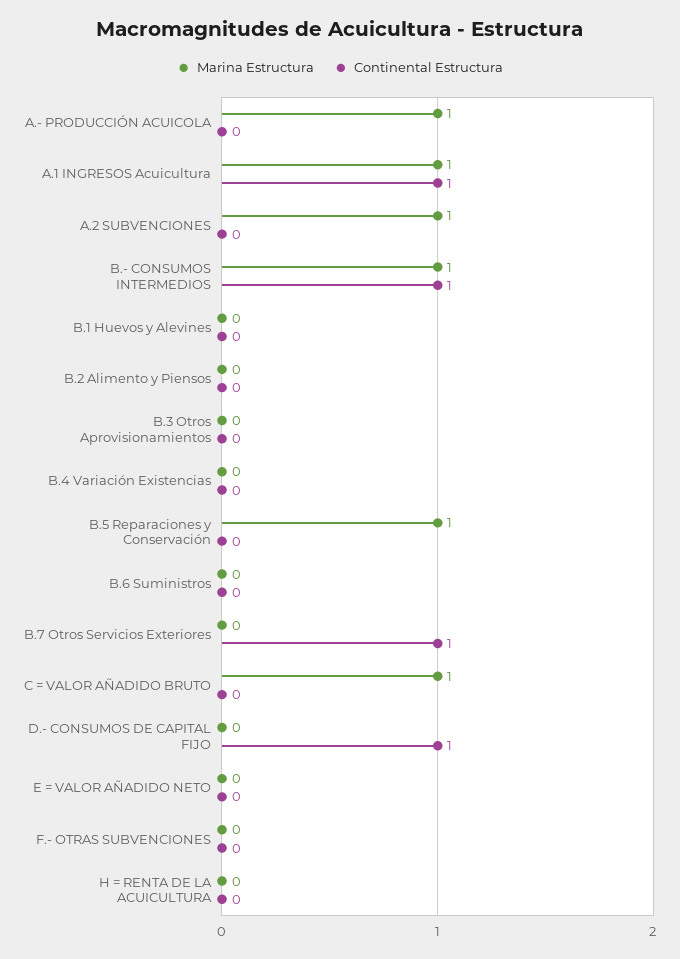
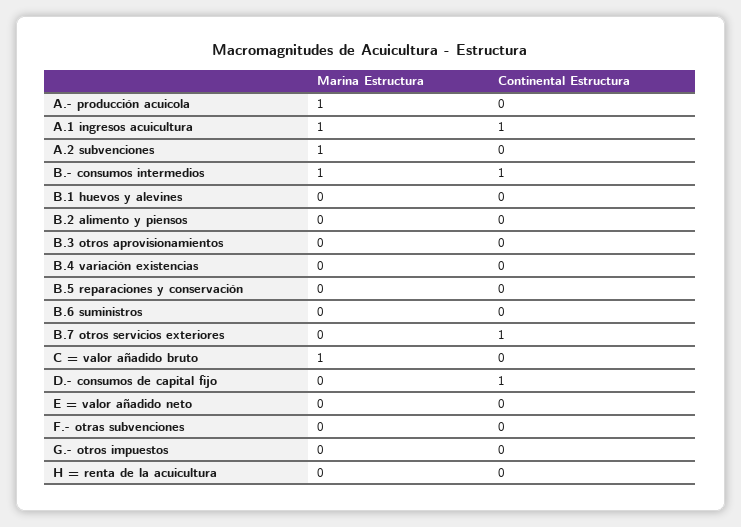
  {
    "Marina Estructura": {
      "A.- PRODUCCIÓN ACUICOLA": 1,
      "A.1 INGRESOS Acuicultura": 1,
      "A.2 SUBVENCIONES": 1,
      "B.- CONSUMOS INTERMEDIOS": 1,
      "B.1 Huevos y Alevines": 0,
      "B.2 Alimento y Piensos": 0,
      "B.3 Otros Aprovisionamientos": 0,
      "B.4 Variación Existencias": 0,
-     "B.5 Reparaciones y Conservación": 1,
+     "B.5 Reparaciones y Conservación": 0,
      "B.6 Suministros": 0,
      "B.7 Otros Servicios Exteriores": 0,
      "C = VALOR AÑADIDO BRUTO": 1,
      "D.- CONSUMOS DE CAPITAL FIJO": 0,
      "E = VALOR AÑADIDO NETO": 0,
      "F.- OTRAS SUBVENCIONES": 0,
-     "H = RENTA DE LA ACUICULTURA": 0
+     "H = RENTA DE LA ACUICULTURA": 0,
+     "G.- otros impuestos": 0
    },
    "Continental Estructura": {
      "A.- PRODUCCIÓN ACUICOLA": 0,
      "A.1 INGRESOS Acuicultura": 1,
      "A.2 SUBVENCIONES": 0,
      "B.- CONSUMOS INTERMEDIOS": 1,
      "B.1 Huevos y Alevines": 0,
      "B.2 Alimento y Piensos": 0,
      "B.3 Otros Aprovisionamientos": 0,
      "B.4 Variación Existencias": 0,
      "B.5 Reparaciones y Conservación": 0,
      "B.6 Suministros": 0,
      "B.7 Otros Servicios Exteriores": 1,
      "C = VALOR AÑADIDO BRUTO": 0,
      "D.- CONSUMOS DE CAPITAL FIJO": 1,
      "E = VALOR AÑADIDO NETO": 0,
      "F.- OTRAS SUBVENCIONES": 0,
-     "H = RENTA DE LA ACUICULTURA": 0
+     "H = RENTA DE LA ACUICULTURA": 0,
+     "G.- otros impuestos": 0
    }
  }

